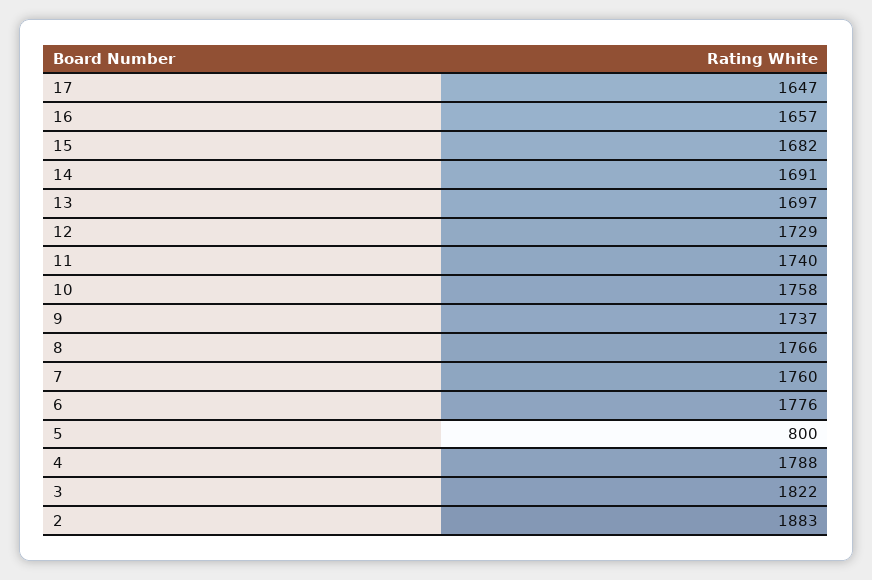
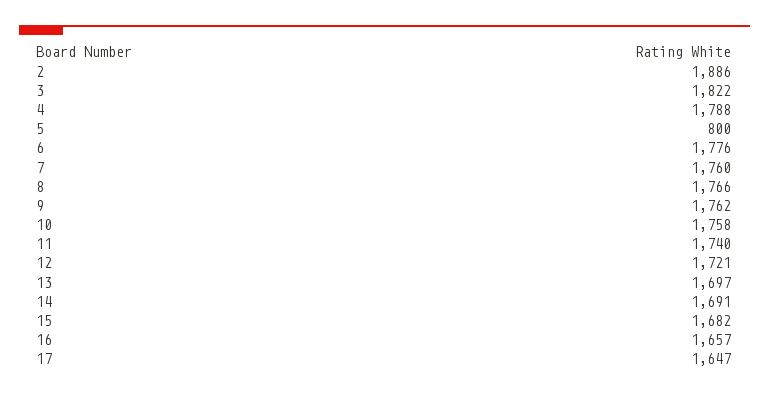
  {
    "17": 1647,
    "16": 1657,
    "15": 1682,
    "14": 1691,
    "13": 1697,
-   "12": 1729,
+   "12": 1721,
    "11": 1740,
    "10": 1758,
-   "9": 1737,
+   "9": 1762,
    "8": 1766,
    "7": 1760,
    "6": 1776,
    "5": 800,
    "4": 1788,
    "3": 1822,
-   "2": 1883
+   "2": 1886
  }

